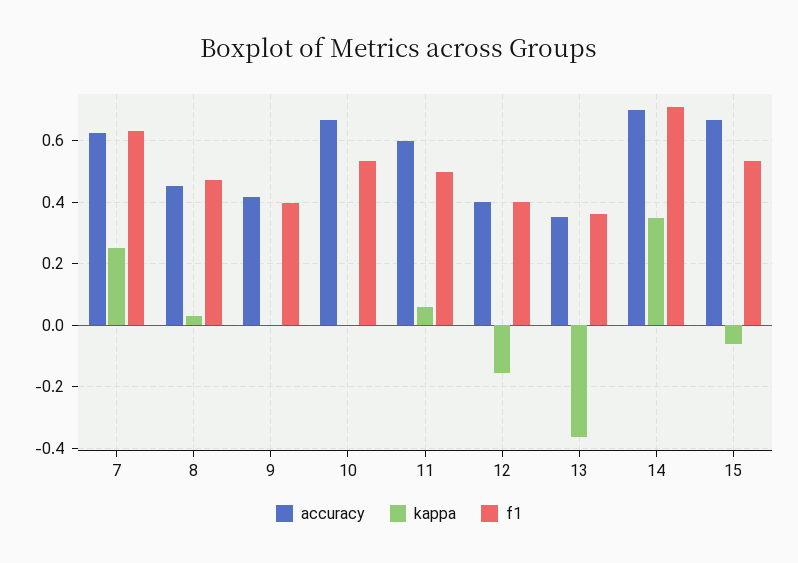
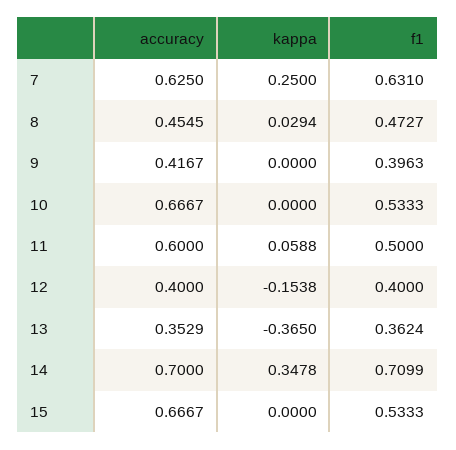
  {
    "accuracy": {
      "7": 0.625,
      "8": 0.4545,
      "9": 0.4167,
      "10": 0.6667,
      "11": 0.6,
      "12": 0.4,
      "13": 0.3529,
      "14": 0.7,
      "15": 0.6667
    },
    "kappa": {
      "7": 0.25,
      "8": 0.0294,
      "9": 0,
      "10": 0,
      "11": 0.0588,
      "12": -0.1538,
      "13": -0.365,
      "14": 0.3478,
-     "15": -0.06
+     "15": 0
    },
    "f1": {
      "7": 0.631,
      "8": 0.4727,
      "9": 0.3963,
      "10": 0.5333,
      "11": 0.5,
      "12": 0.4,
      "13": 0.3624,
      "14": 0.7099,
      "15": 0.5333
    }
  }

